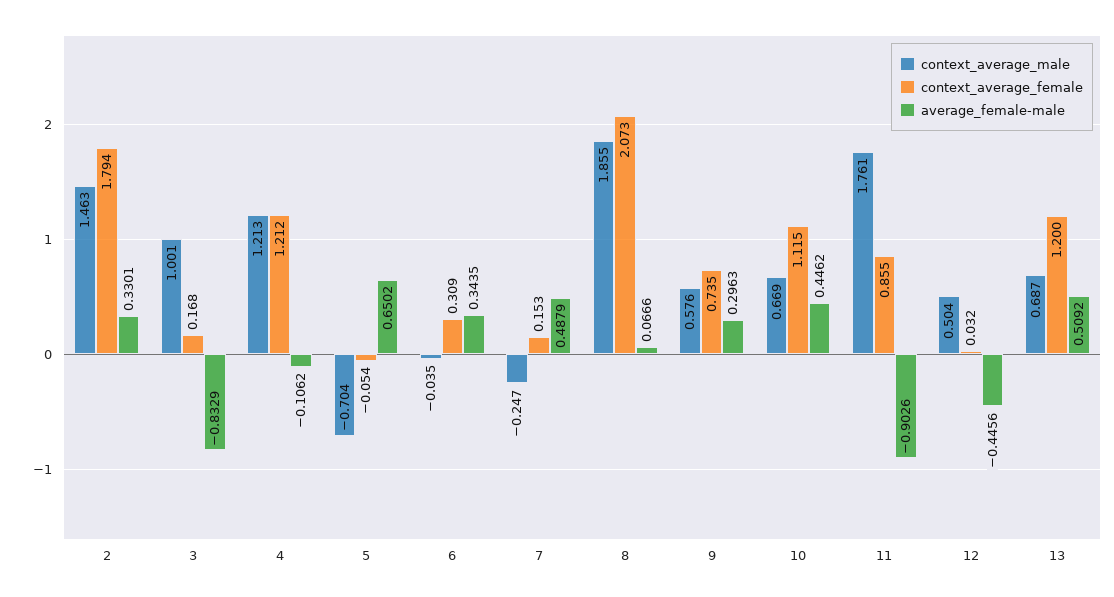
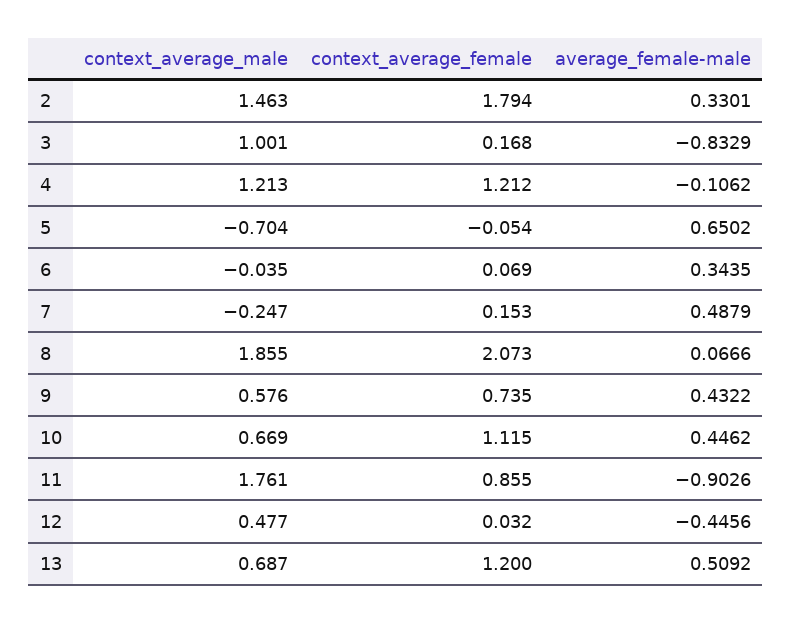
  {
    "context_average_male": {
      "2": 1.463,
      "3": 1.001,
      "4": 1.213,
      "5": -0.704,
      "6": -0.035,
      "7": -0.247,
      "8": 1.855,
      "9": 0.576,
      "10": 0.669,
      "11": 1.761,
-     "12": 0.504,
+     "12": 0.477,
      "13": 0.687
    },
    "context_average_female": {
      "2": 1.794,
      "3": 0.168,
      "4": 1.212,
      "5": -0.054,
-     "6": 0.309,
+     "6": 0.069,
      "7": 0.153,
      "8": 2.073,
      "9": 0.735,
      "10": 1.115,
      "11": 0.855,
      "12": 0.032,
      "13": 1.2
    },
    "average_female-male": {
      "2": 0.3301,
      "3": -0.8329,
      "4": -0.1062,
      "5": 0.6502,
      "6": 0.3435,
      "7": 0.4879,
      "8": 0.0666,
-     "9": 0.2963,
+     "9": 0.4322,
      "10": 0.4462,
      "11": -0.9026,
      "12": -0.4456,
      "13": 0.5092
    }
  }

